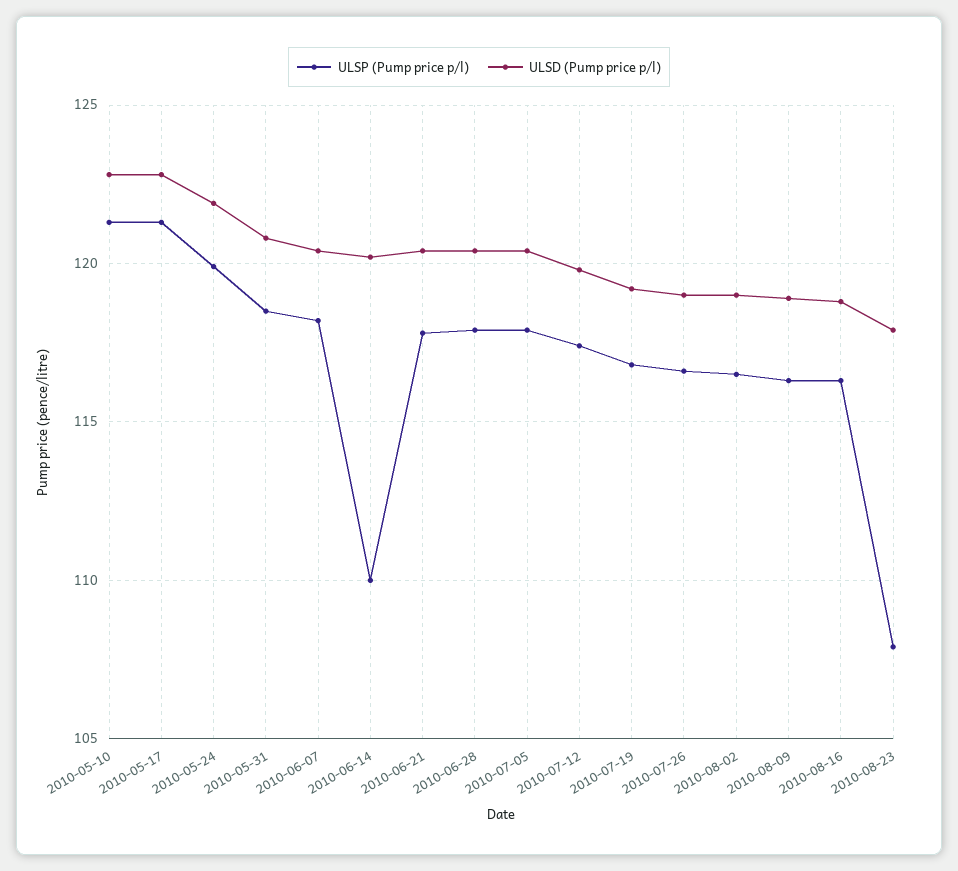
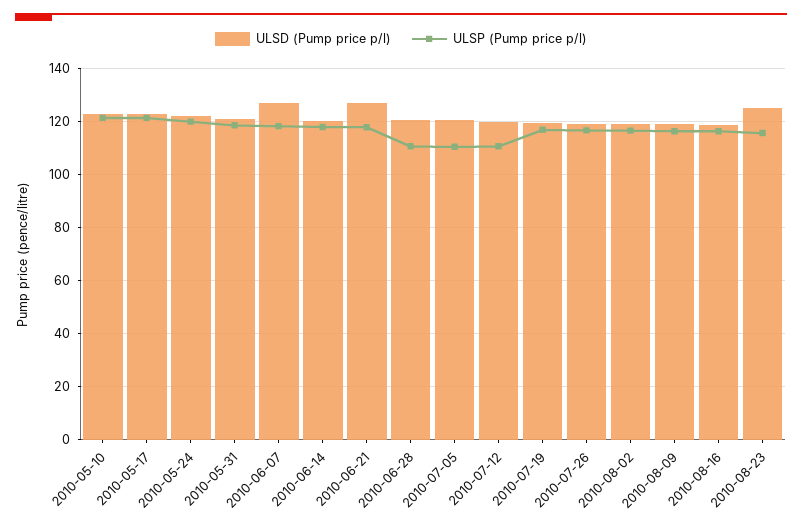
  {
    "ULSP (Pump price p/l)": {
      "2010-05-10": 121.5,
      "2010-05-17": 121.5,
      "2010-05-24": 120,
      "2010-05-31": 118.5,
      "2010-06-07": 118,
-     "2010-06-14": 110,
+     "2010-06-14": 117.5,
      "2010-06-21": 118,
-     "2010-06-28": 118,
+     "2010-06-28": 110,
-     "2010-07-05": 118,
+     "2010-07-05": 110,
-     "2010-07-12": 117.5,
+     "2010-07-12": 110,
      "2010-07-19": 117,
      "2010-07-26": 116.5,
      "2010-08-02": 116.5,
      "2010-08-09": 116.5,
      "2010-08-16": 116.5,
-     "2010-08-23": 108
+     "2010-08-23": 115
    },
    "ULSD (Pump price p/l)": {
      "2010-05-10": 123,
      "2010-05-17": 123,
      "2010-05-24": 122,
      "2010-05-31": 121,
-     "2010-06-07": 120.5,
+     "2010-06-07": 127.5,
      "2010-06-14": 120,
-     "2010-06-21": 120.5,
+     "2010-06-21": 127.5,
      "2010-06-28": 120.5,
      "2010-07-05": 120.5,
      "2010-07-12": 120,
      "2010-07-19": 119,
      "2010-07-26": 119,
      "2010-08-02": 119,
      "2010-08-09": 119,
      "2010-08-16": 119,
-     "2010-08-23": 118
+     "2010-08-23": 125
    }
  }

